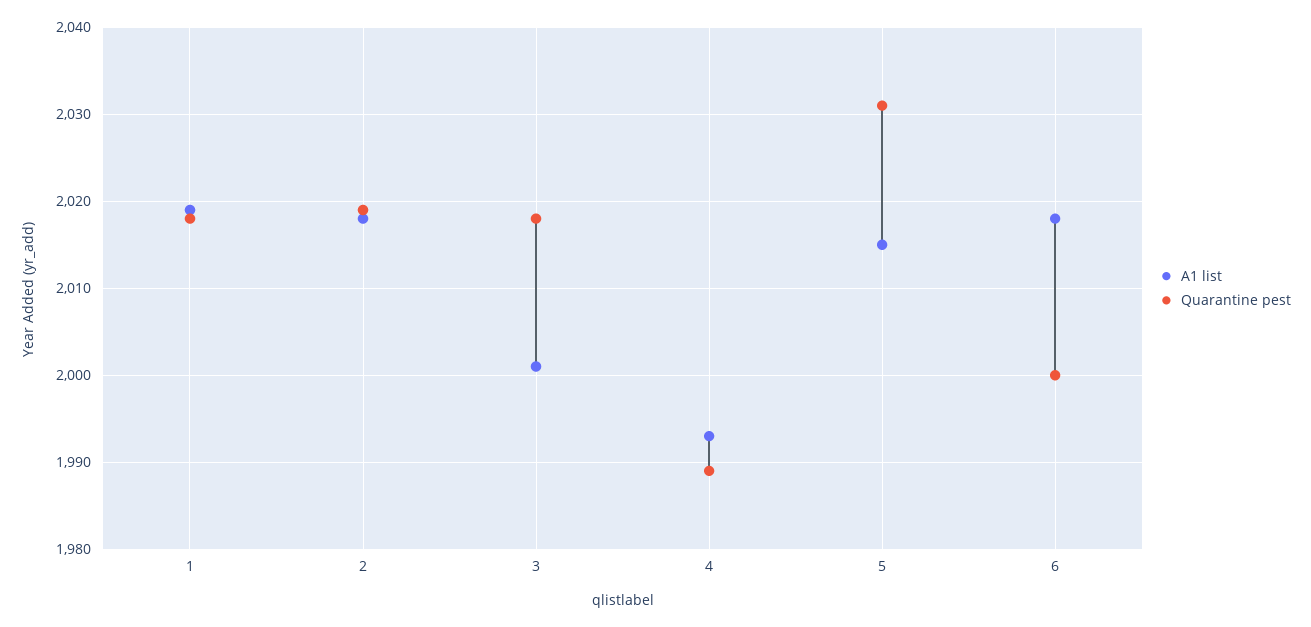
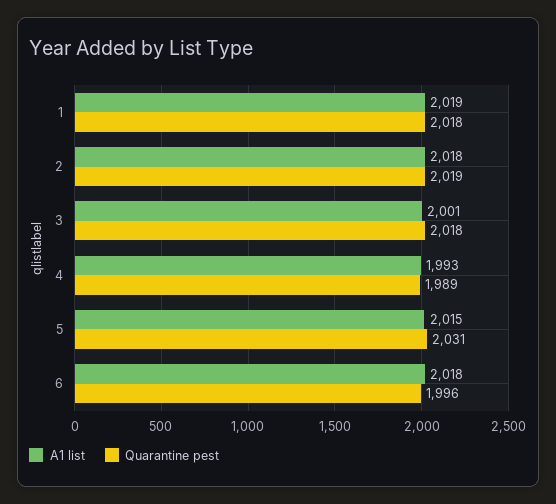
  {
    "A1 list": {
      "1": 2019,
      "2": 2018,
      "3": 2001,
      "4": 1993,
      "5": 2015,
      "6": 2018
    },
    "Quarantine pest": {
      "1": 2018,
      "2": 2019,
      "3": 2018,
      "4": 1989,
      "5": 2031,
-     "6": 2000
+     "6": 1996
    }
  }

